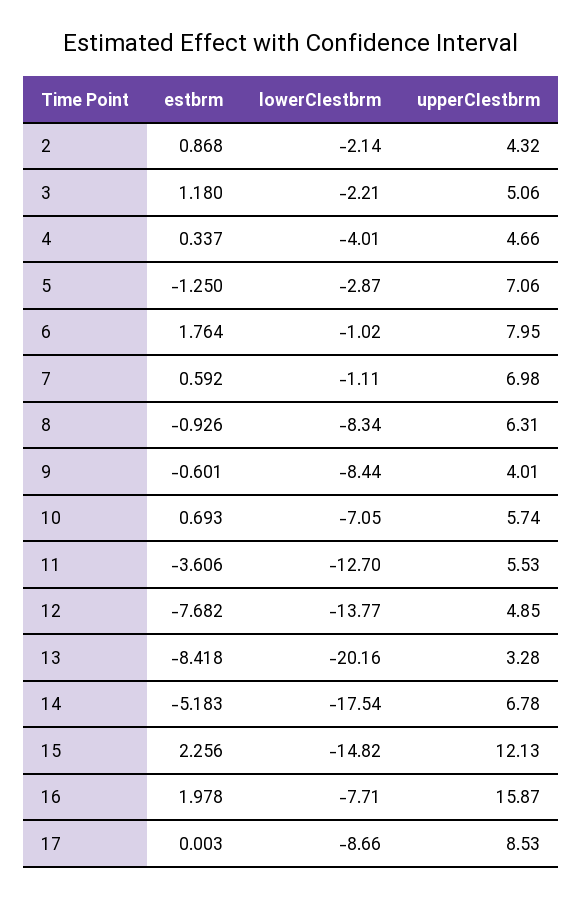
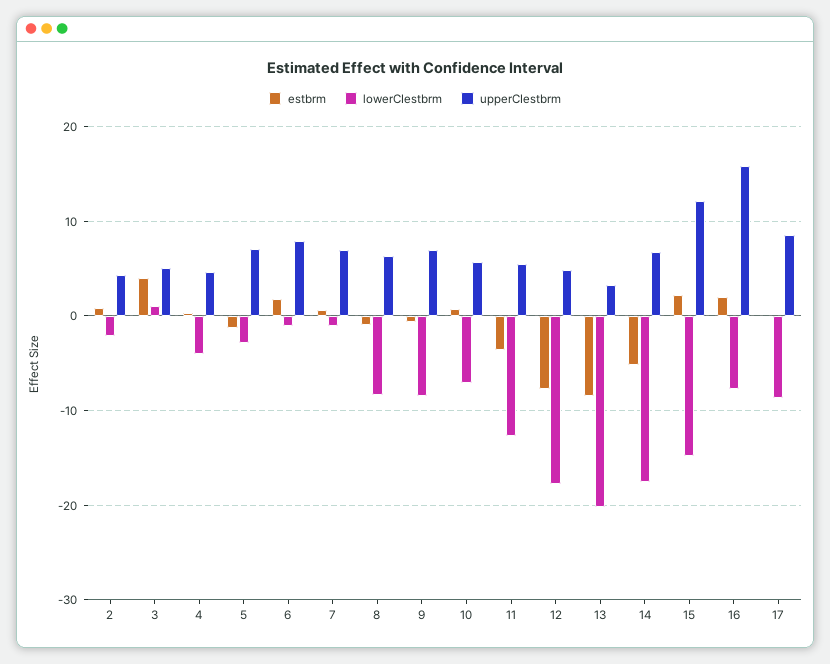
  {
    "estbrm": {
      "2": 0.868,
-     "3": 1.18,
+     "3": 4,
      "4": 0.337,
      "5": -1.25,
      "6": 1.764,
      "7": 0.592,
      "8": -0.926,
      "9": -0.601,
      "10": 0.693,
      "11": -3.606,
      "12": -7.682,
      "13": -8.418,
      "14": -5.183,
      "15": 2.256,
      "16": 1.978,
      "17": 0.003
    },
    "lowerCIestbrm": {
      "2": -2.14,
-     "3": -2.21,
+     "3": 1,
      "4": -4.01,
      "5": -2.87,
      "6": -1.02,
      "7": -1.11,
      "8": -8.34,
      "9": -8.44,
      "10": -7.05,
      "11": -12.7,
-     "12": -13.77,
+     "12": -18,
      "13": -20.16,
      "14": -17.54,
      "15": -14.82,
      "16": -7.71,
      "17": -8.66
    },
    "upperCIestbrm": {
      "2": 4.32,
      "3": 5.06,
      "4": 4.66,
      "5": 7.06,
      "6": 7.95,
      "7": 6.98,
      "8": 6.31,
-     "9": 4.01,
+     "9": 7,
      "10": 5.74,
      "11": 5.53,
      "12": 4.85,
      "13": 3.28,
      "14": 6.78,
      "15": 12.13,
      "16": 15.87,
      "17": 8.53
    }
  }

